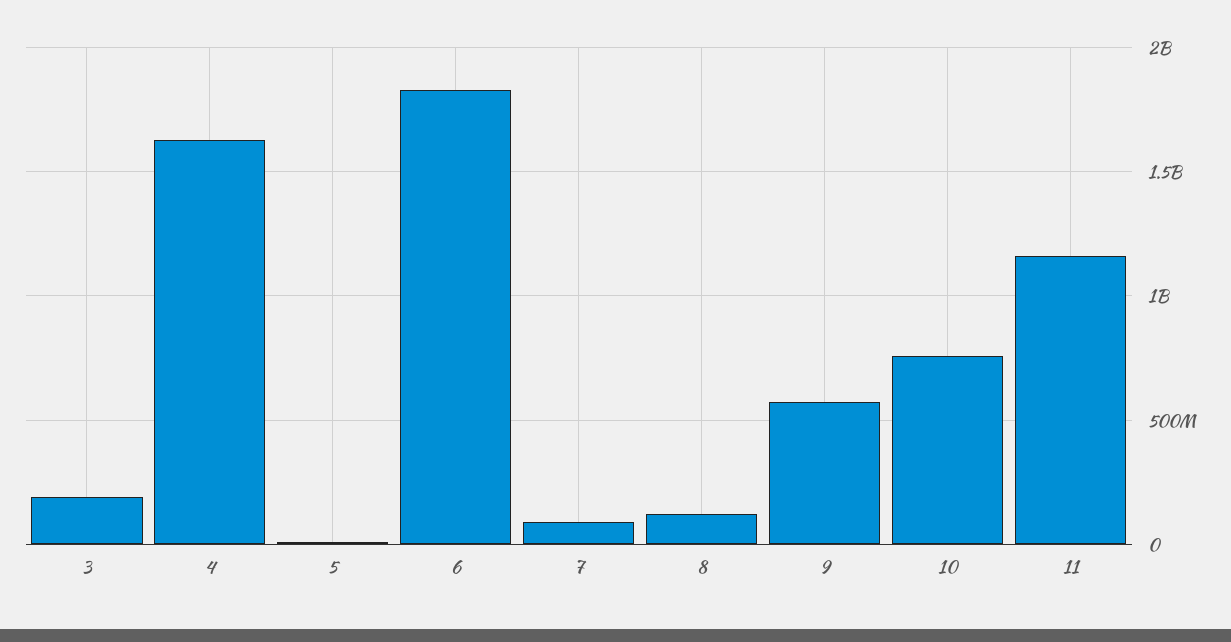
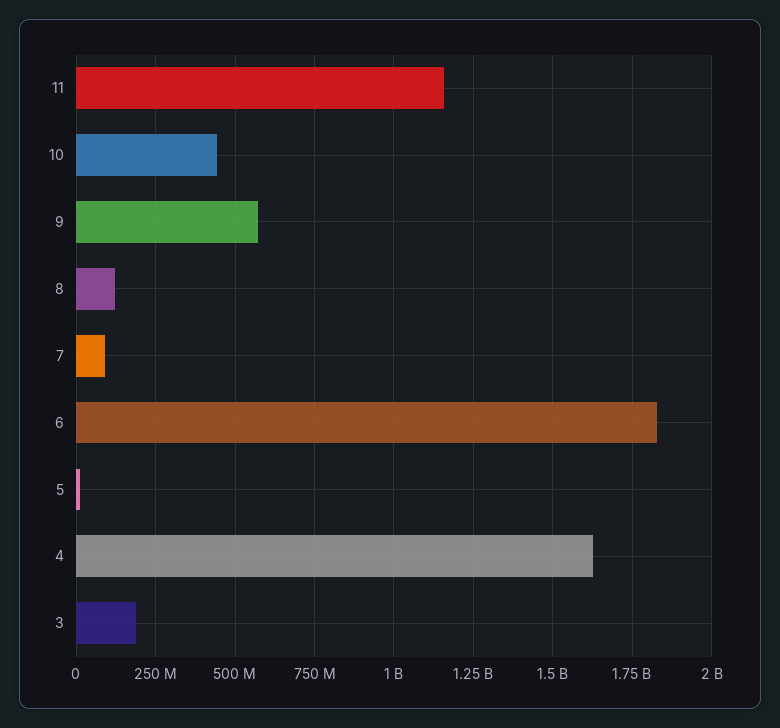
  {
    "3": 200000000,
    "4": 1625000000,
    "5": 0,
    "6": 1825000000,
    "7": 100000000,
    "8": 125000000,
    "9": 575000000,
-   "10": 750000000,
+   "10": 450000000,
    "11": 1150000000
  }

